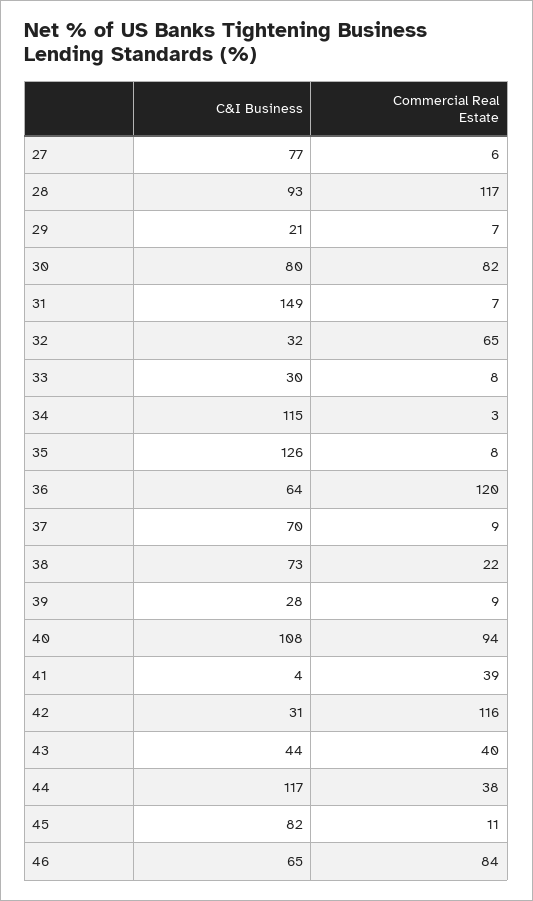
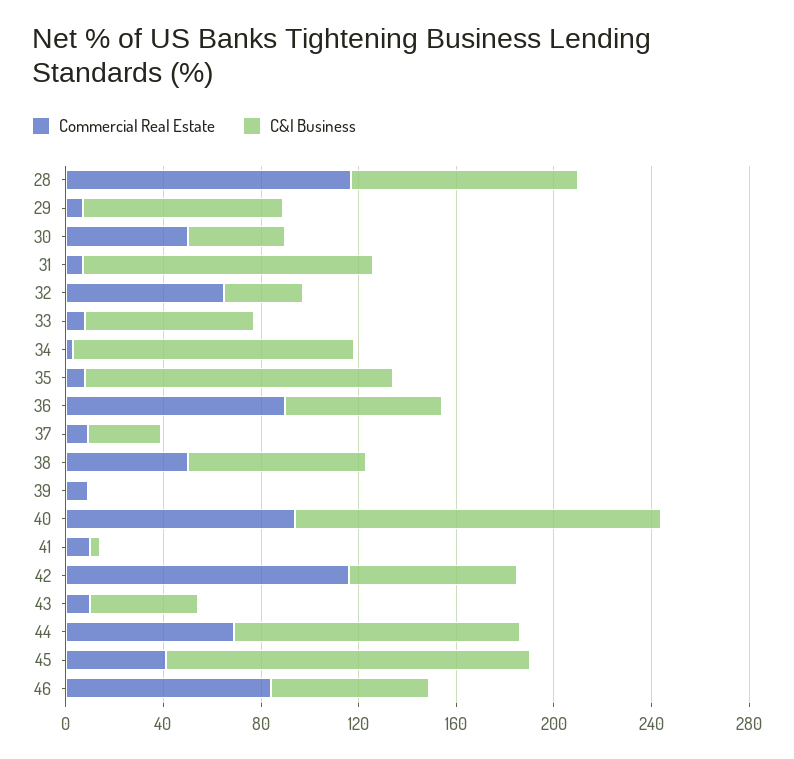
  {
    "C&I Business": {
-     "27": 77,
      "28": 93,
-     "29": 21,
+     "29": 80,
-     "30": 80,
+     "30": 40,
-     "31": 149,
+     "31": 120,
      "32": 32,
-     "33": 30,
+     "33": 70,
      "34": 115,
      "35": 126,
      "36": 64,
-     "37": 70,
+     "37": 30,
      "38": 73,
-     "39": 28,
+     "39": 0,
-     "40": 108,
+     "40": 150,
      "41": 4,
-     "42": 31,
+     "42": 70,
      "43": 44,
      "44": 117,
-     "45": 82,
+     "45": 150,
      "46": 65
    },
    "Commercial Real Estate": {
-     "27": 6,
      "28": 117,
      "29": 7,
-     "30": 82,
+     "30": 50,
      "31": 7,
      "32": 65,
      "33": 8,
      "34": 3,
      "35": 8,
-     "36": 120,
+     "36": 90,
      "37": 9,
-     "38": 22,
+     "38": 50,
      "39": 9,
      "40": 94,
-     "41": 39,
+     "41": 10,
      "42": 116,
-     "43": 40,
+     "43": 10,
-     "44": 38,
+     "44": 70,
-     "45": 11,
+     "45": 40,
      "46": 84
    }
  }

